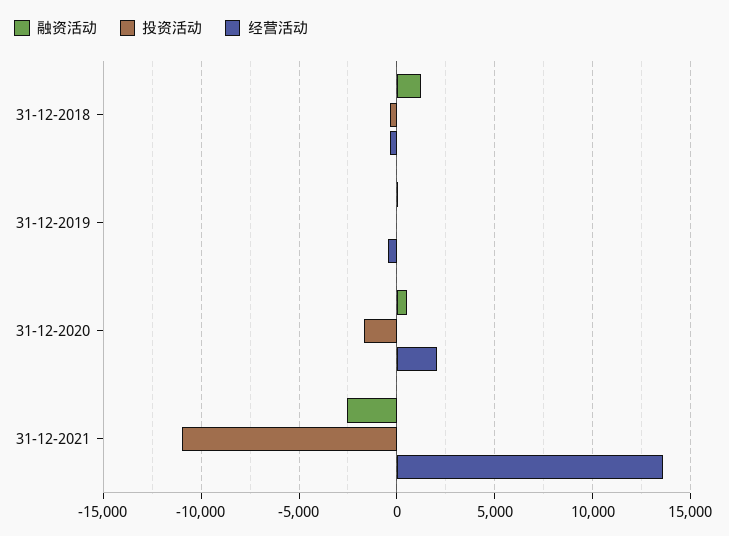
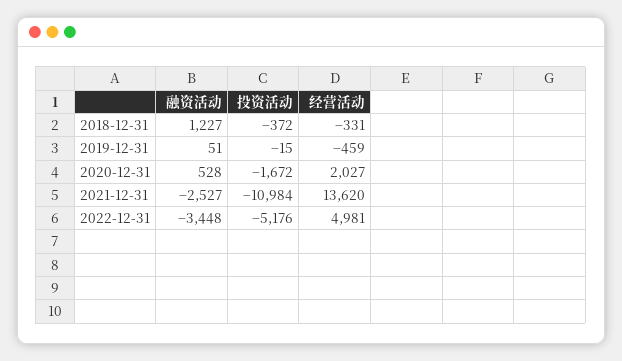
  {
    "融资活动": {
      "31-12-2018": 1227,
      "31-12-2019": 51,
      "31-12-2020": 528,
-     "31-12-2021": -2527
+     "31-12-2021": -2527,
+     "2022-12-31": -3448
    },
    "投资活动": {
      "31-12-2018": -372,
      "31-12-2019": -15,
      "31-12-2020": -1672,
-     "31-12-2021": -10984
+     "31-12-2021": -10984,
+     "2022-12-31": -5176
    },
    "经营活动": {
      "31-12-2018": -331,
      "31-12-2019": -459,
      "31-12-2020": 2027,
-     "31-12-2021": 13620
+     "31-12-2021": 13620,
+     "2022-12-31": 4981
    }
  }

